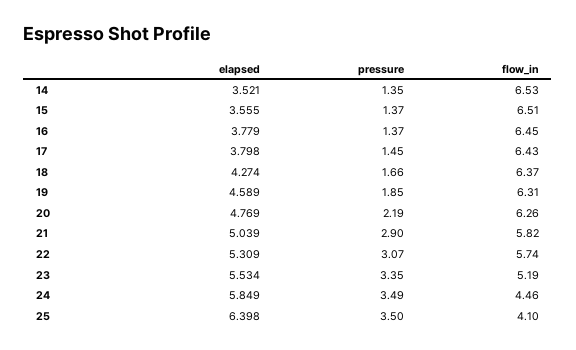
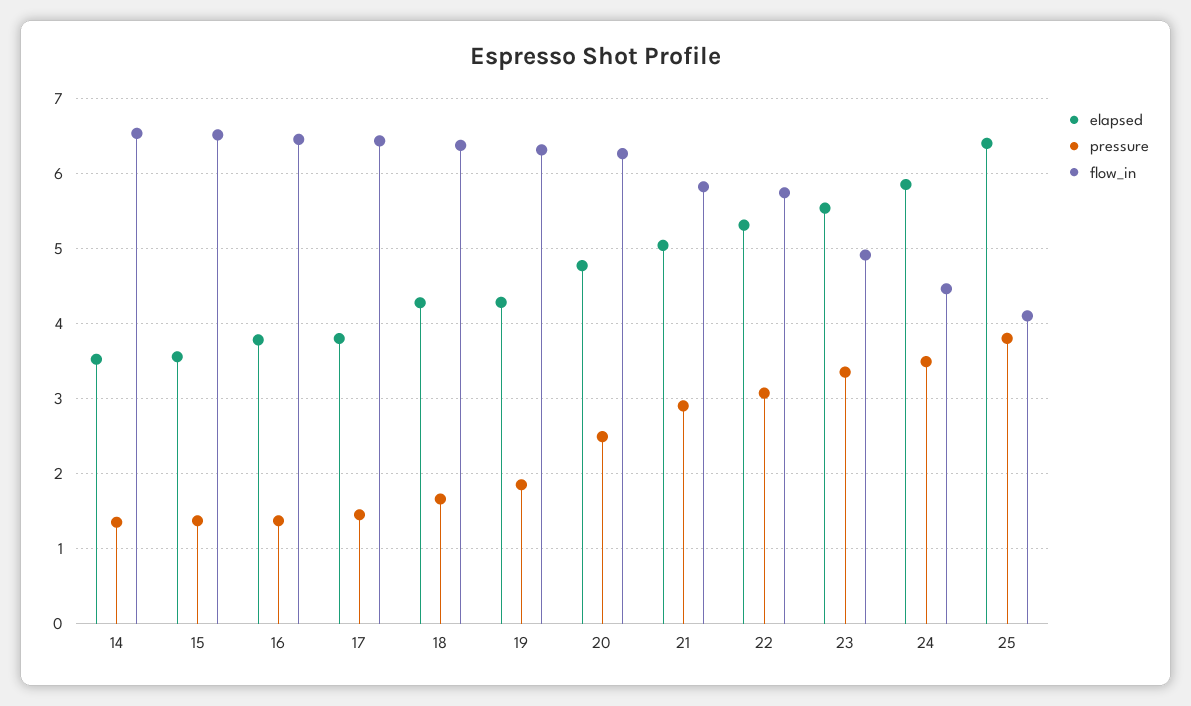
  {
    "elapsed": {
      "14": 3.521,
      "15": 3.555,
      "16": 3.779,
      "17": 3.798,
      "18": 4.274,
-     "19": 4.589,
+     "19": 4.3,
      "20": 4.769,
      "21": 5.039,
      "22": 5.309,
      "23": 5.534,
      "24": 5.849,
      "25": 6.398
    },
    "pressure": {
      "14": 1.35,
      "15": 1.37,
      "16": 1.37,
      "17": 1.45,
      "18": 1.66,
      "19": 1.85,
-     "20": 2.19,
+     "20": 2.5,
      "21": 2.9,
      "22": 3.07,
      "23": 3.35,
      "24": 3.49,
-     "25": 3.5
+     "25": 3.8
    },
    "flow_in": {
      "14": 6.53,
      "15": 6.51,
      "16": 6.45,
      "17": 6.43,
      "18": 6.37,
      "19": 6.31,
      "20": 6.26,
      "21": 5.82,
      "22": 5.74,
-     "23": 5.19,
+     "23": 4.9,
      "24": 4.46,
      "25": 4.1
    }
  }

